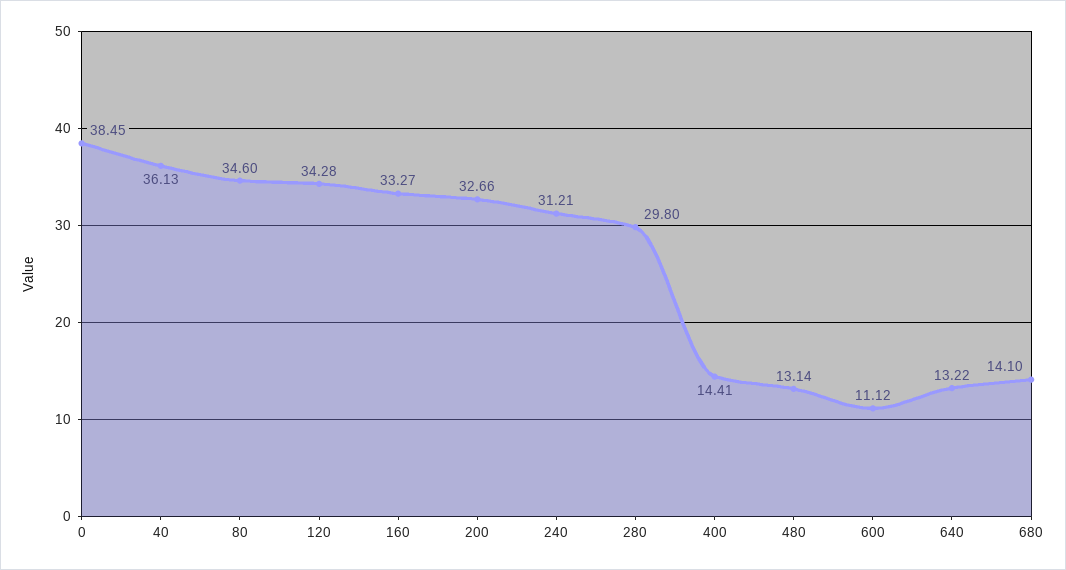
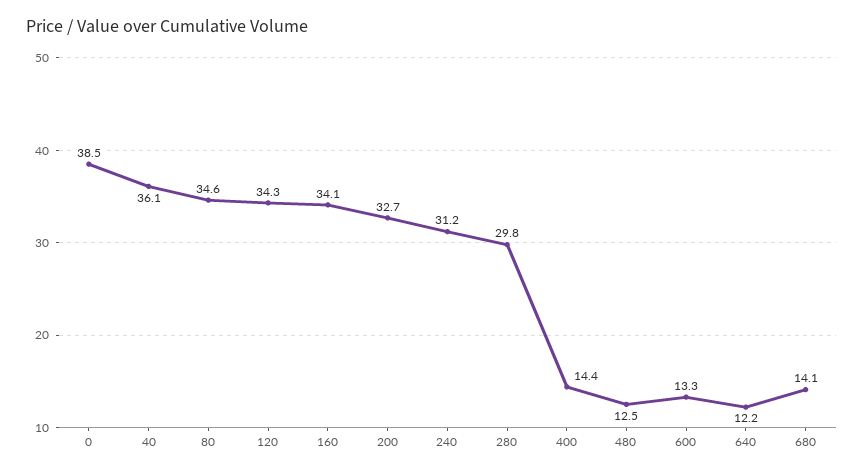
  {
    "0": 38.45,
    "40": 36.13,
    "80": 34.6,
    "120": 34.28,
-   "160": 33.27,
+   "160": 34.1,
    "200": 32.66,
    "240": 31.21,
    "280": 29.8,
    "400": 14.41,
-   "480": 13.14,
+   "480": 12.5,
-   "600": 11.12,
+   "600": 13.3,
-   "640": 13.22,
+   "640": 12.2,
    "680": 14.1
  }

